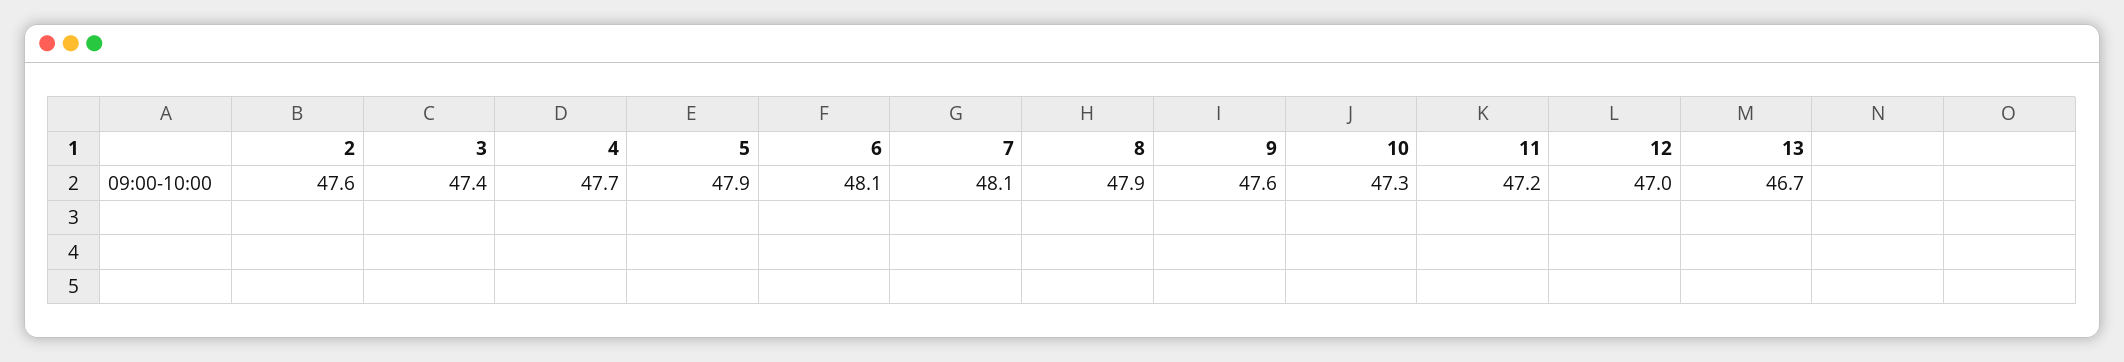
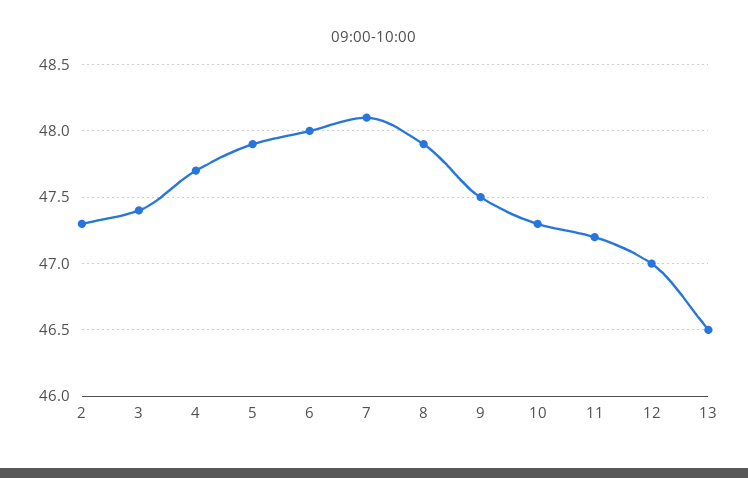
  {
-   "2": 47.6,
+   "2": 47.3,
    "3": 47.4,
    "4": 47.7,
    "5": 47.9,
-   "6": 48.1,
+   "6": 48,
    "7": 48.1,
    "8": 47.9,
-   "9": 47.6,
+   "9": 47.5,
    "10": 47.3,
    "11": 47.2,
    "12": 47,
-   "13": 46.7
+   "13": 46.5
  }

